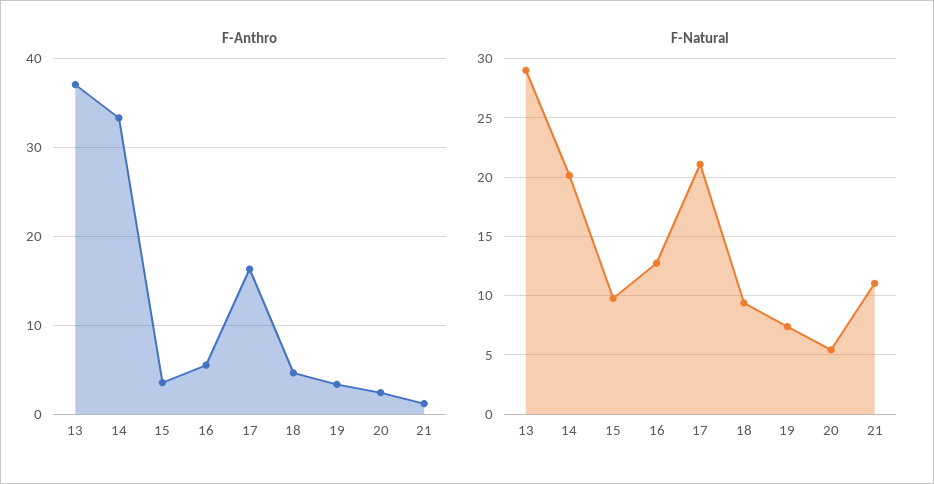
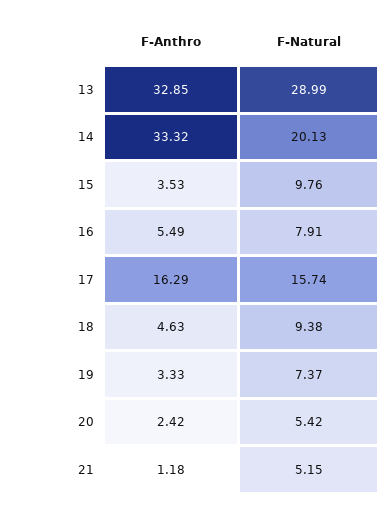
  {
    "F-Anthro": {
-     "13": 37,
+     "13": 32.85,
      "14": 33.32,
      "15": 3.53,
      "16": 5.49,
      "17": 16.29,
      "18": 4.63,
      "19": 3.33,
      "20": 2.42,
      "21": 1.18
    },
    "F-Natural": {
      "13": 28.99,
      "14": 20.13,
      "15": 9.76,
-     "16": 13,
+     "16": 7.91,
-     "17": 21,
+     "17": 15.74,
      "18": 9.38,
      "19": 7.37,
      "20": 5.42,
-     "21": 11
+     "21": 5.15
    }
  }

